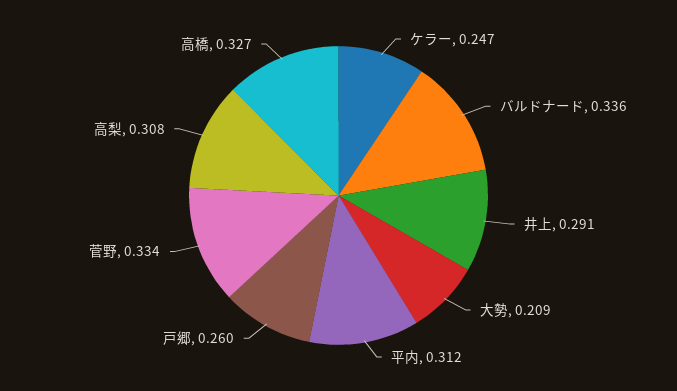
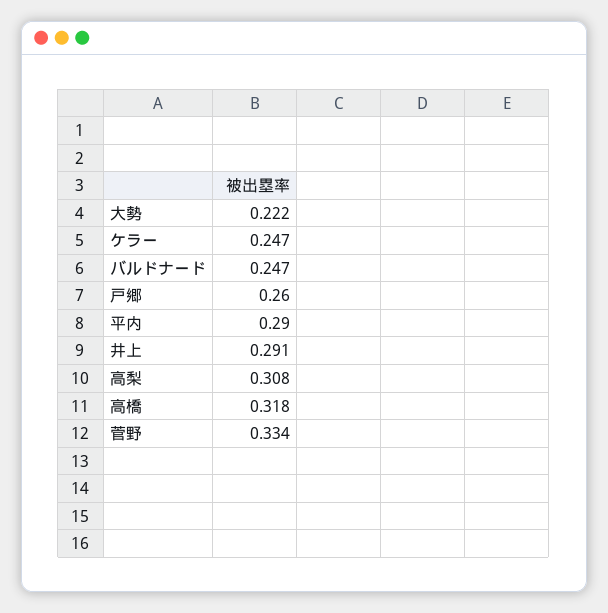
  {
    "ケラー": 0.247,
-   "バルドナード": 0.336,
+   "バルドナード": 0.247,
    "井上": 0.291,
-   "大勢": 0.209,
+   "大勢": 0.222,
-   "平内": 0.312,
+   "平内": 0.29,
    "戸郷": 0.26,
    "菅野": 0.334,
    "高梨": 0.308,
-   "高橋": 0.327
+   "高橋": 0.318
  }

